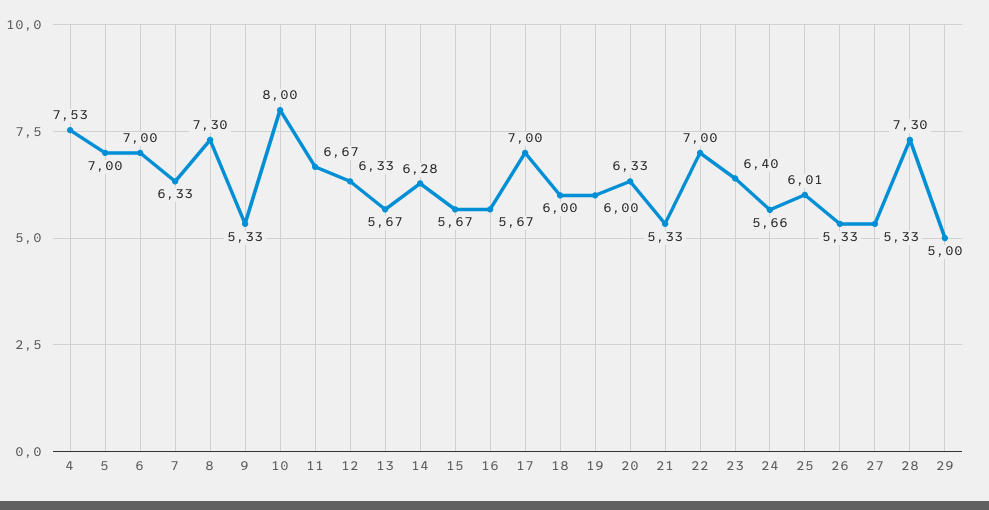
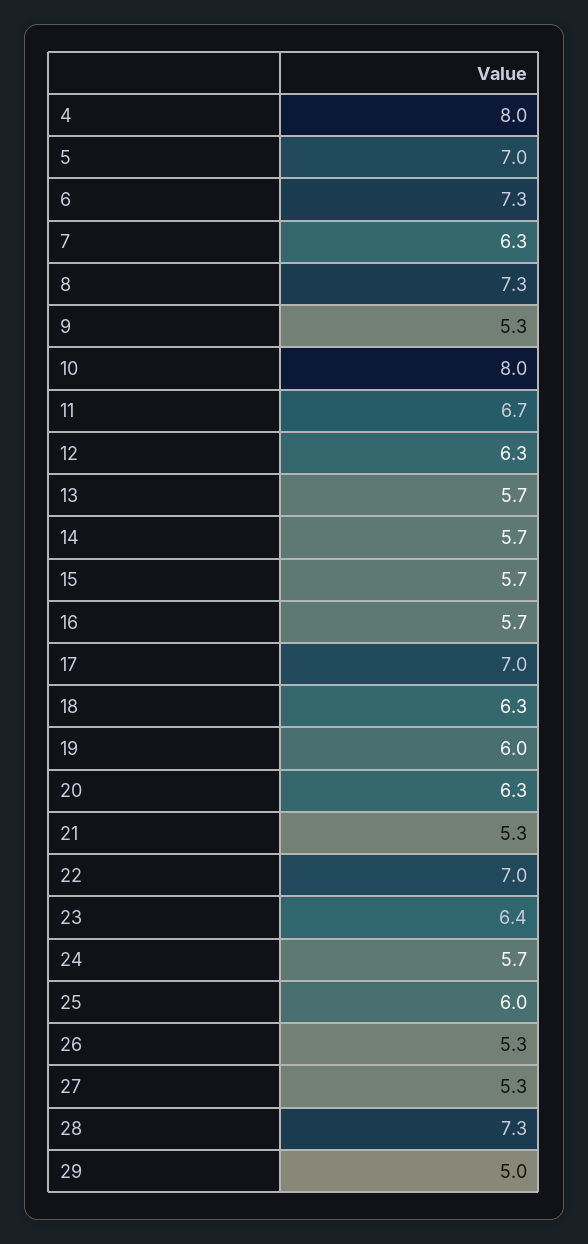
  {
-   "4": 7.53,
+   "4": 8,
    "5": 7,
-   "6": 7,
+   "6": 7.3,
    "7": 6.33,
    "8": 7.3,
    "9": 5.33,
    "10": 8,
    "11": 6.67,
    "12": 6.33,
    "13": 5.67,
-   "14": 6.28,
+   "14": 5.7,
    "15": 5.67,
    "16": 5.67,
    "17": 7,
-   "18": 6,
+   "18": 6.3,
    "19": 6,
    "20": 6.33,
    "21": 5.33,
    "22": 7,
    "23": 6.4,
    "24": 5.66,
    "25": 6.01,
    "26": 5.33,
    "27": 5.33,
    "28": 7.3,
    "29": 5
  }

